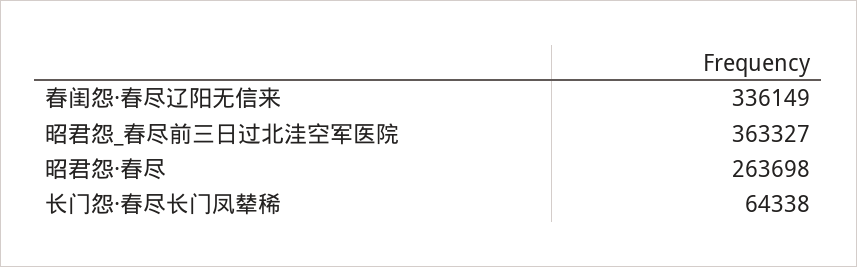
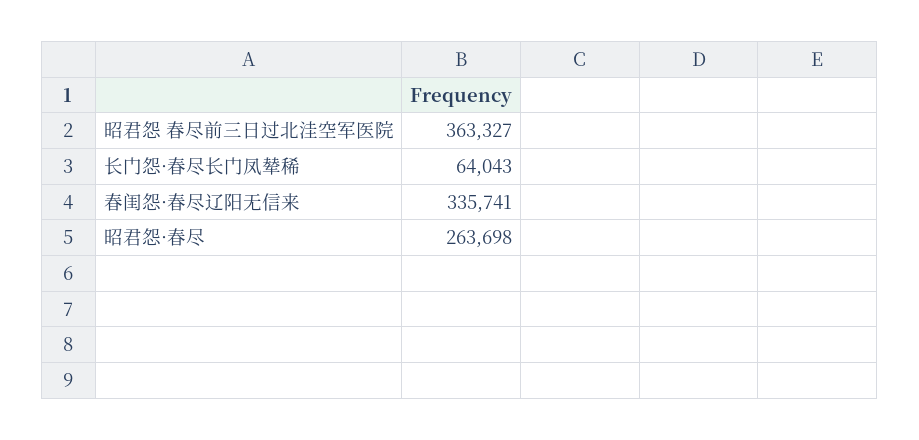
  {
-   "春闺怨·春尽辽阳无信来": 336149,
+   "春闺怨·春尽辽阳无信来": 335741,
    "昭君怨_春尽前三日过北洼空军医院": 363327,
    "昭君怨·春尽": 263698,
-   "长门怨·春尽长门凤辇稀": 64338
+   "长门怨·春尽长门凤辇稀": 64043
  }

